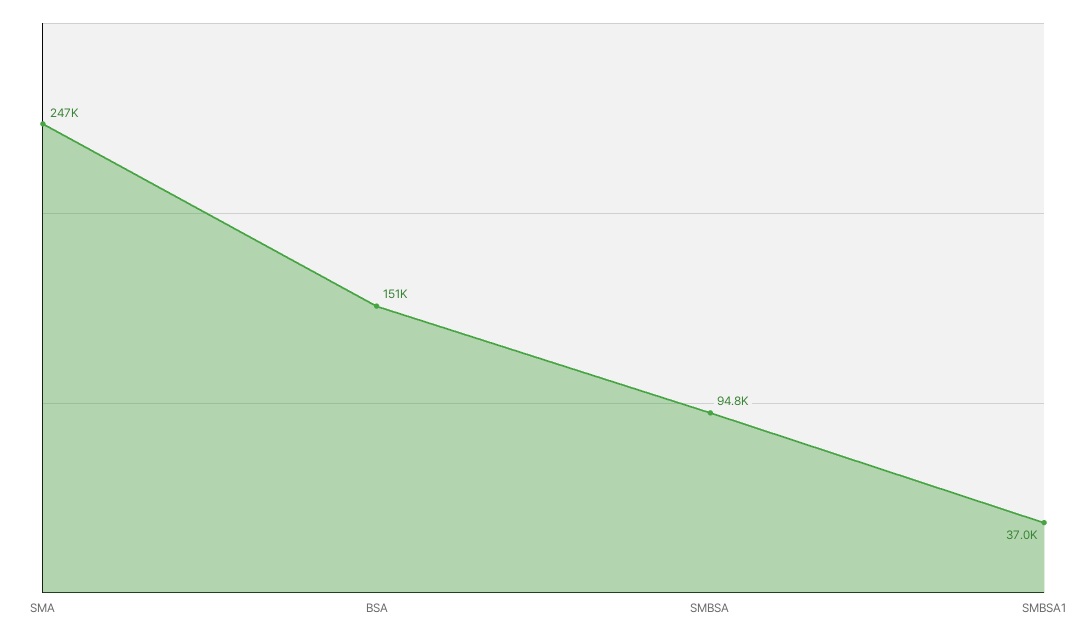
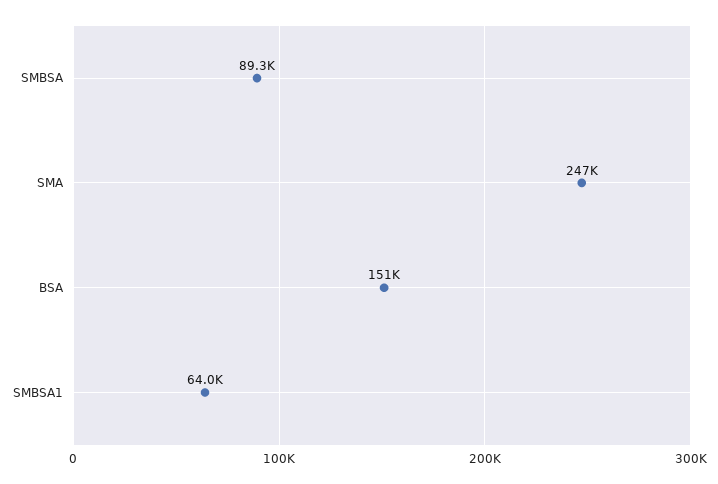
  {
    "SMA": 247000,
    "BSA": 151000,
-   "SMBSA": 94800,
+   "SMBSA": 89300,
-   "SMBSA1": 37000
+   "SMBSA1": 64000
  }

